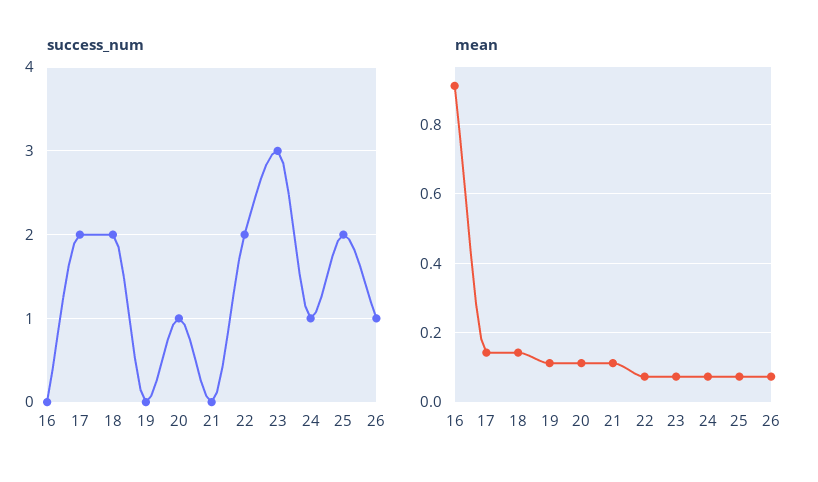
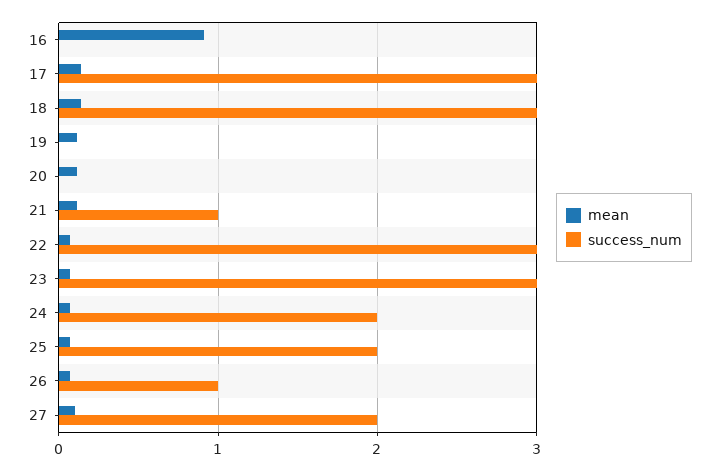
  {
    "success_num": {
      "16": 0,
-     "17": 2,
+     "17": 3,
-     "18": 2,
+     "18": 3,
      "19": 0,
-     "20": 1,
+     "20": 0,
-     "21": 0,
+     "21": 1,
-     "22": 2,
+     "22": 3,
      "23": 3,
-     "24": 1,
+     "24": 2,
      "25": 2,
-     "26": 1
+     "26": 1,
+     "27": 2
    },
    "mean": {
      "16": 0.92,
      "17": 0.14,
      "18": 0.14,
      "19": 0.12,
      "20": 0.12,
      "21": 0.12,
      "22": 0.08,
      "23": 0.08,
      "24": 0.08,
      "25": 0.08,
-     "26": 0.08
+     "26": 0.08,
+     "27": 0.1
    }
  }

